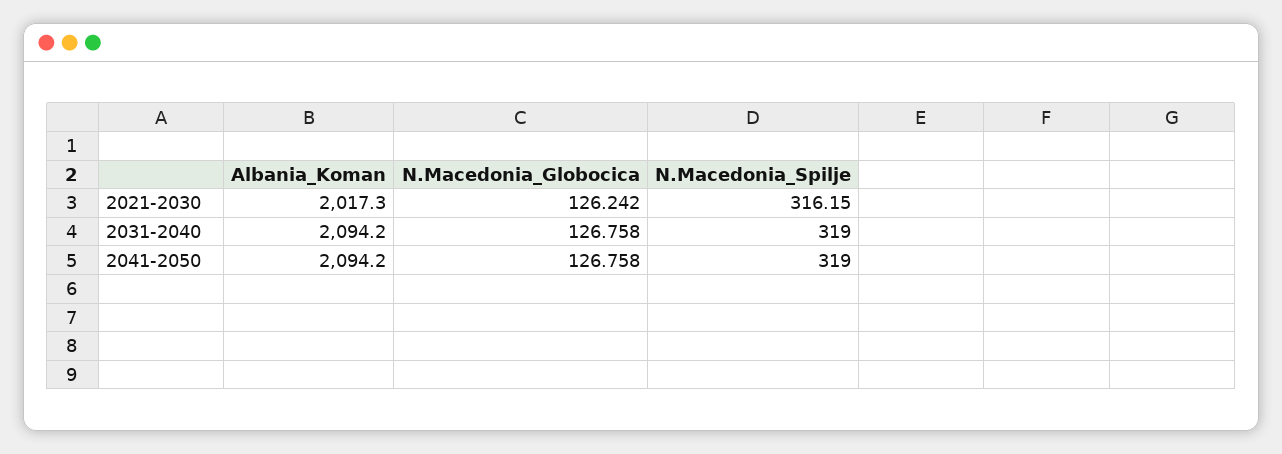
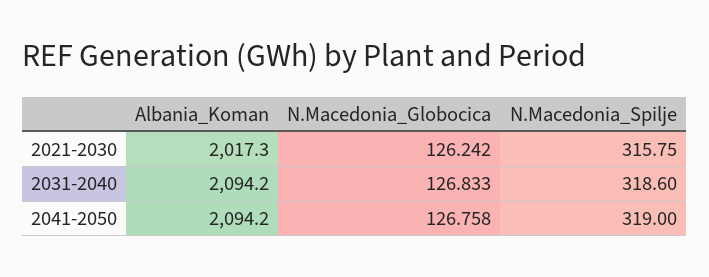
  {
    "Albania_Koman": {
      "2021-2030": 2017.3,
      "2031-2040": 2094.2,
      "2041-2050": 2094.2
    },
    "N.Macedonia_Globocica": {
      "2021-2030": 126.242,
-     "2031-2040": 126.758,
+     "2031-2040": 126.833,
      "2041-2050": 126.758
    },
    "N.Macedonia_Spilje": {
-     "2021-2030": 316.15,
+     "2021-2030": 315.75,
-     "2031-2040": 319,
+     "2031-2040": 318.6,
      "2041-2050": 319
    }
  }

